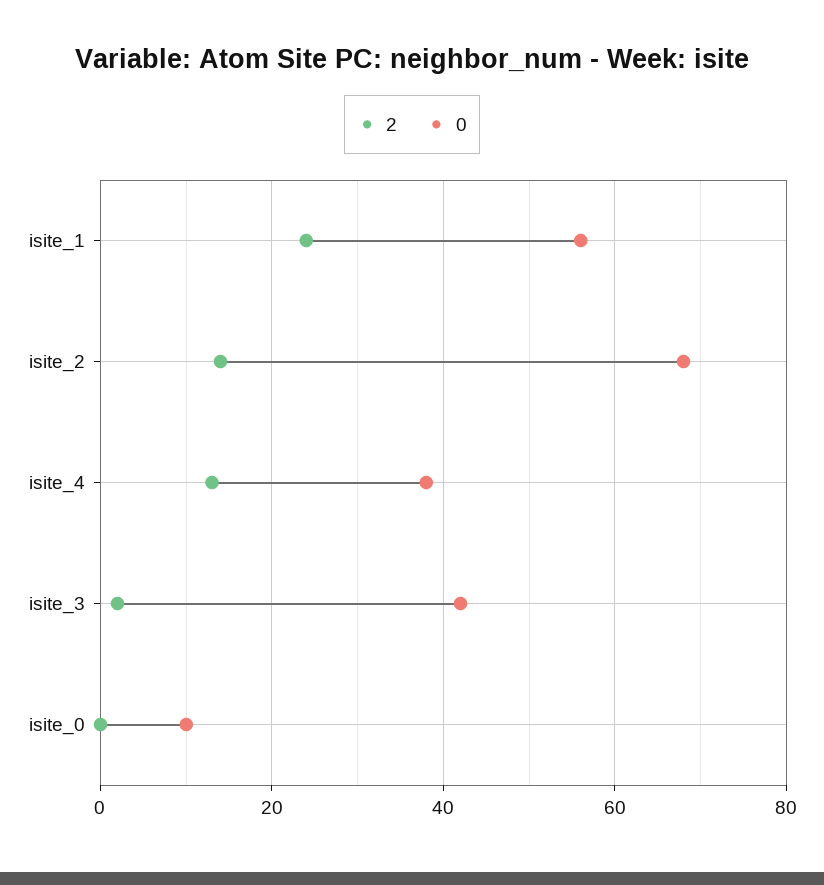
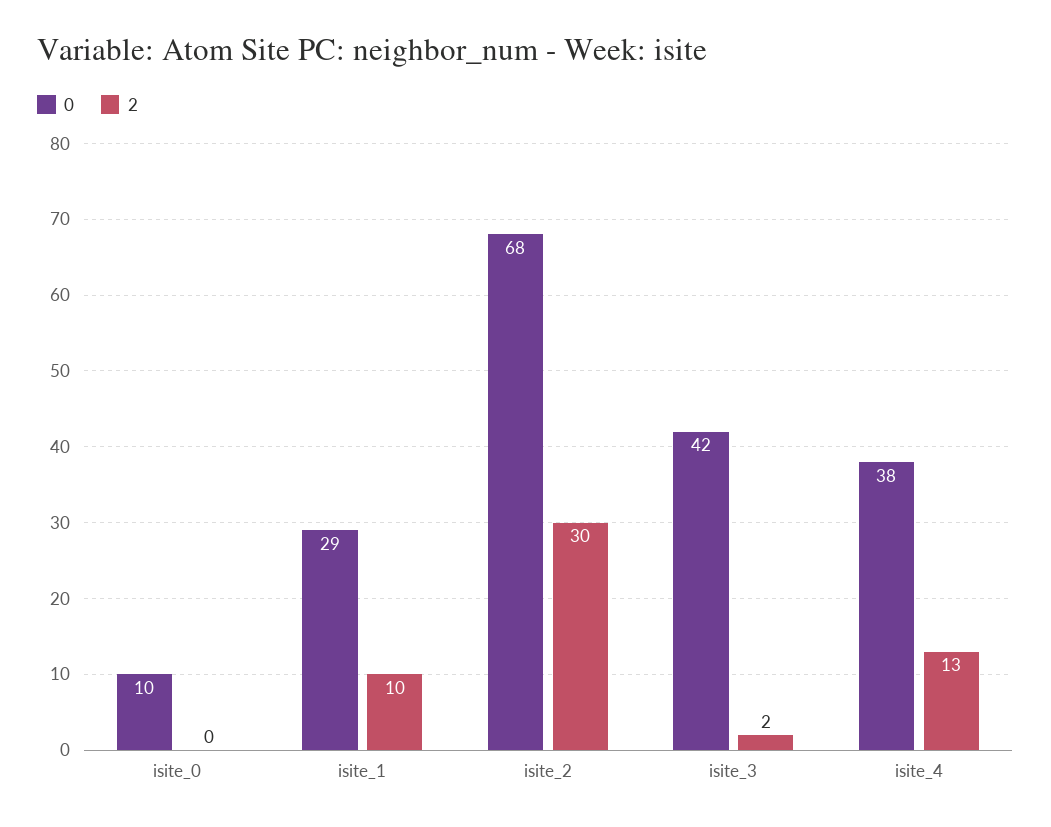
  {
    "2": {
-     "isite_1": 25,
+     "isite_1": 10,
-     "isite_2": 15,
+     "isite_2": 30,
      "isite_4": 13,
      "isite_3": 2,
      "isite_0": 0
    },
    "0": {
-     "isite_1": 55,
+     "isite_1": 29,
      "isite_2": 68,
      "isite_4": 38,
      "isite_3": 42,
      "isite_0": 10
    }
  }

